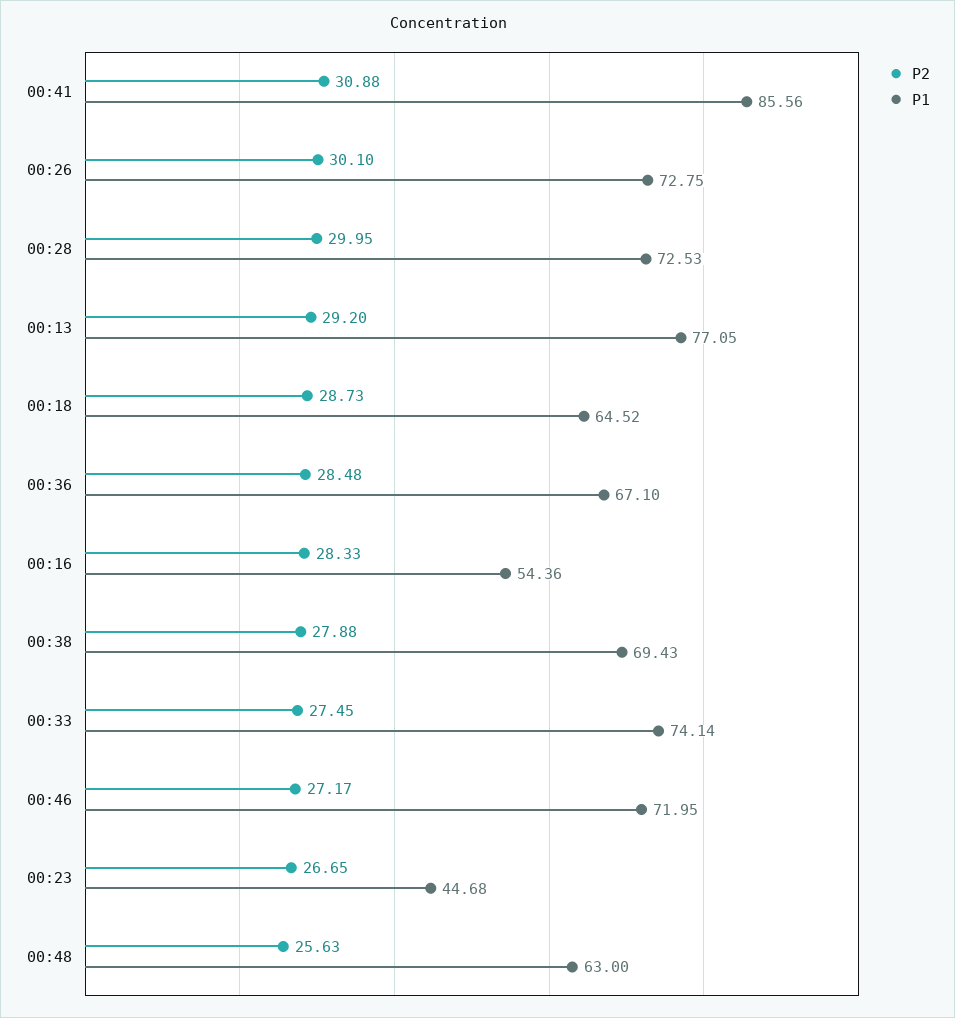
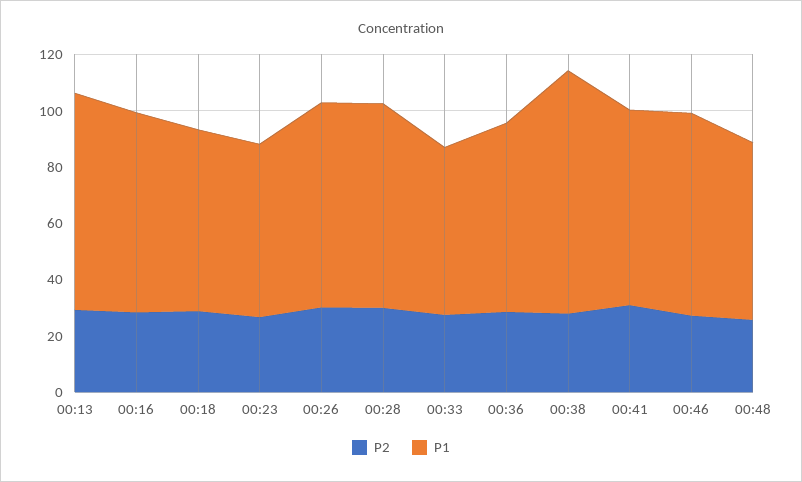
  {
    "P2": {
      "00:41": 30.88,
      "00:26": 30.1,
      "00:28": 29.95,
      "00:13": 29.2,
      "00:18": 28.73,
      "00:36": 28.48,
      "00:16": 28.33,
      "00:38": 27.88,
      "00:33": 27.45,
      "00:46": 27.17,
      "00:23": 26.65,
      "00:48": 25.63
    },
    "P1": {
-     "00:41": 85.56,
+     "00:41": 70,
      "00:26": 72.75,
      "00:28": 72.53,
      "00:13": 77.05,
      "00:18": 64.52,
      "00:36": 67.1,
-     "00:16": 54.36,
+     "00:16": 70,
-     "00:38": 69.43,
+     "00:38": 85,
-     "00:33": 74.14,
+     "00:33": 60,
      "00:46": 71.95,
-     "00:23": 44.68,
+     "00:23": 60,
      "00:48": 63
    }
  }

